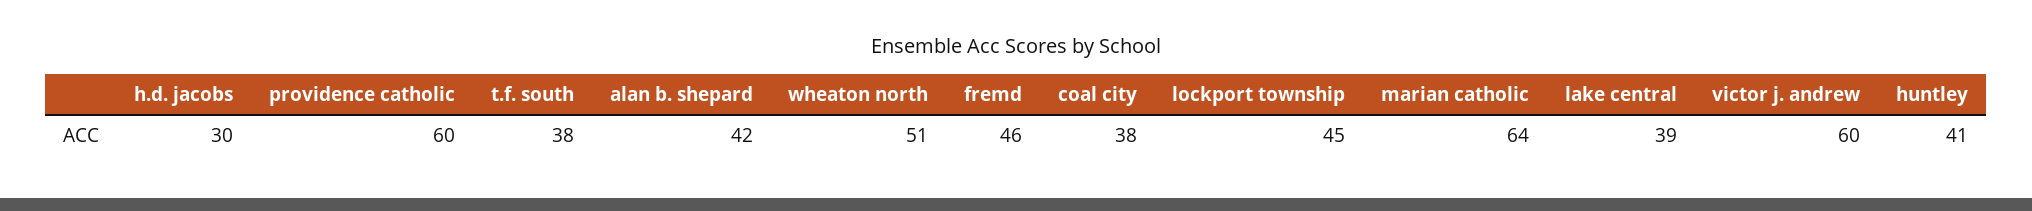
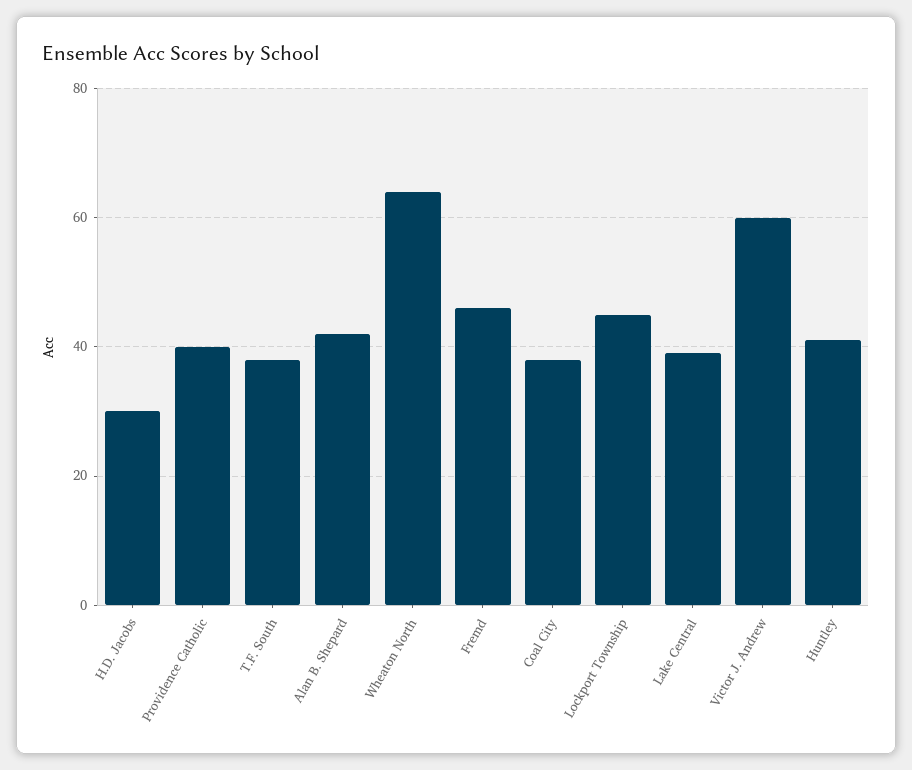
  {
    "h.d. jacobs": 30,
-   "providence catholic": 60,
+   "providence catholic": 40,
    "t.f. south": 38,
    "alan b. shepard": 42,
-   "wheaton north": 51,
+   "wheaton north": 65,
    "fremd": 46,
    "coal city": 38,
    "lockport township": 45,
-   "marian catholic": 64,
    "lake central": 39,
    "victor j. andrew": 60,
    "huntley": 41
  }

